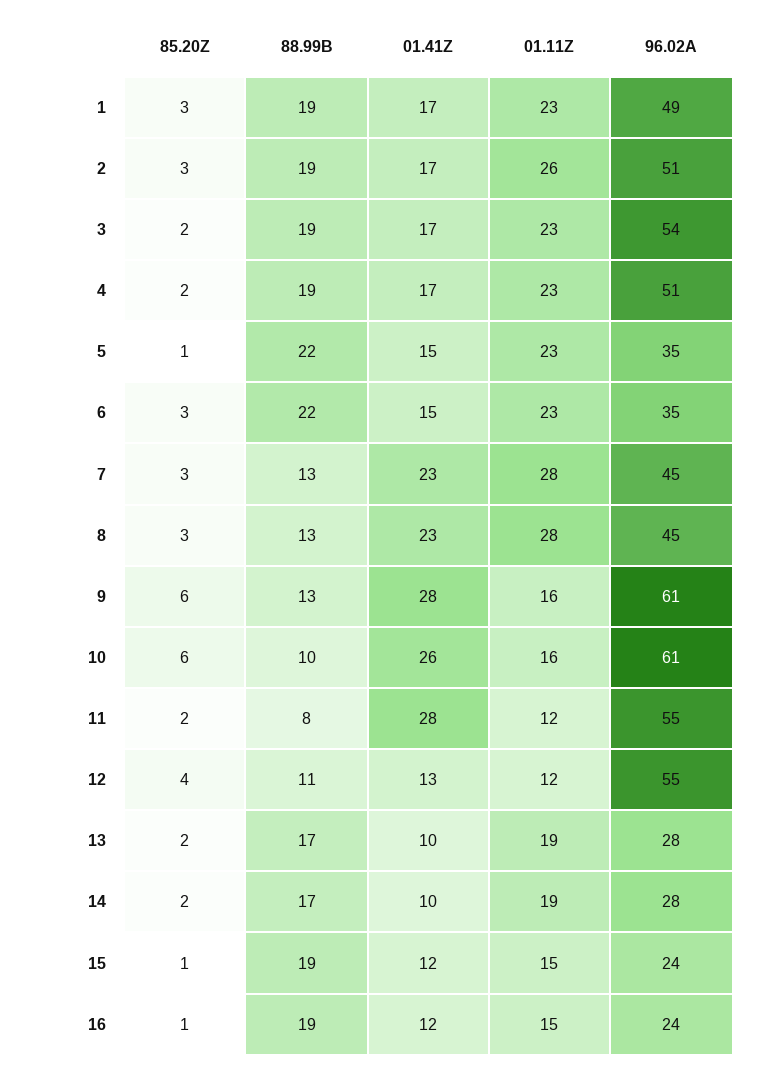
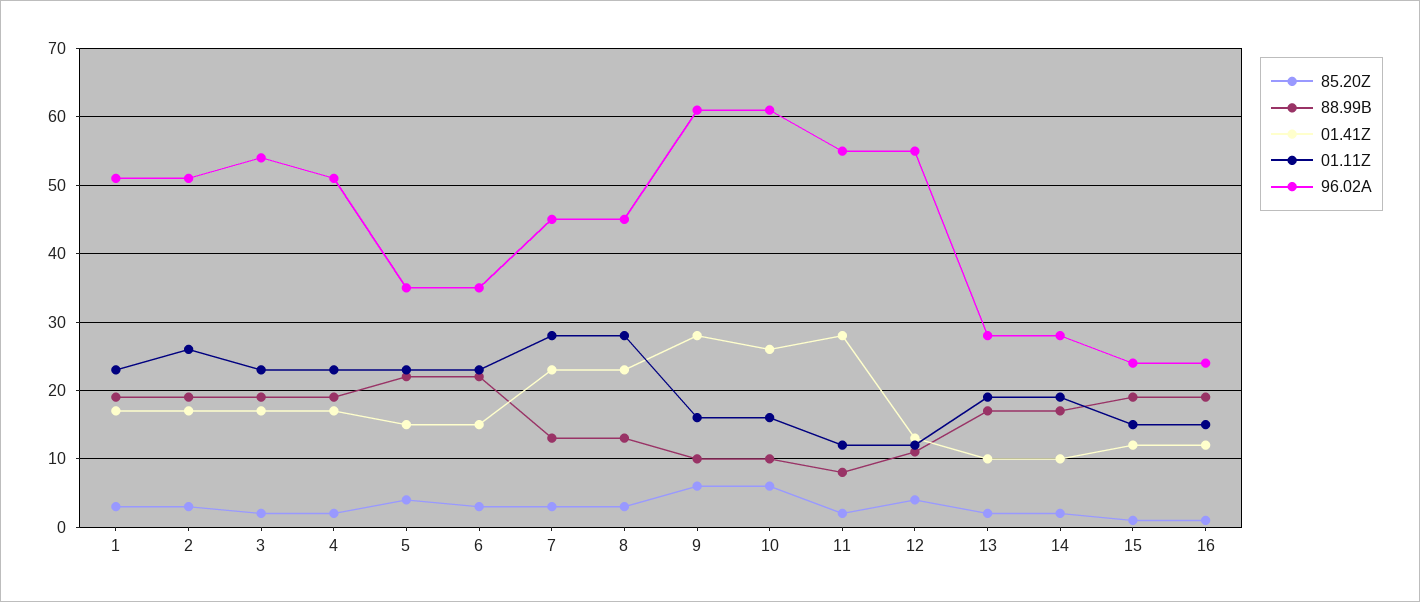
  {
    "85.20Z": {
      "1": 3,
      "2": 3,
      "3": 2,
      "4": 2,
-     "5": 1,
+     "5": 4,
      "6": 3,
      "7": 3,
      "8": 3,
      "9": 6,
      "10": 6,
      "11": 2,
      "12": 4,
      "13": 2,
      "14": 2,
      "15": 1,
      "16": 1
    },
    "88.99B": {
      "1": 19,
      "2": 19,
      "3": 19,
      "4": 19,
      "5": 22,
      "6": 22,
      "7": 13,
      "8": 13,
-     "9": 13,
+     "9": 10,
      "10": 10,
      "11": 8,
      "12": 11,
      "13": 17,
      "14": 17,
      "15": 19,
      "16": 19
    },
    "01.41Z": {
      "1": 17,
      "2": 17,
      "3": 17,
      "4": 17,
      "5": 15,
      "6": 15,
      "7": 23,
      "8": 23,
      "9": 28,
      "10": 26,
      "11": 28,
      "12": 13,
      "13": 10,
      "14": 10,
      "15": 12,
      "16": 12
    },
    "01.11Z": {
      "1": 23,
      "2": 26,
      "3": 23,
      "4": 23,
      "5": 23,
      "6": 23,
      "7": 28,
      "8": 28,
      "9": 16,
      "10": 16,
      "11": 12,
      "12": 12,
      "13": 19,
      "14": 19,
      "15": 15,
      "16": 15
    },
    "96.02A": {
-     "1": 49,
+     "1": 51,
      "2": 51,
      "3": 54,
      "4": 51,
      "5": 35,
      "6": 35,
      "7": 45,
      "8": 45,
      "9": 61,
      "10": 61,
      "11": 55,
      "12": 55,
      "13": 28,
      "14": 28,
      "15": 24,
      "16": 24
    }
  }

